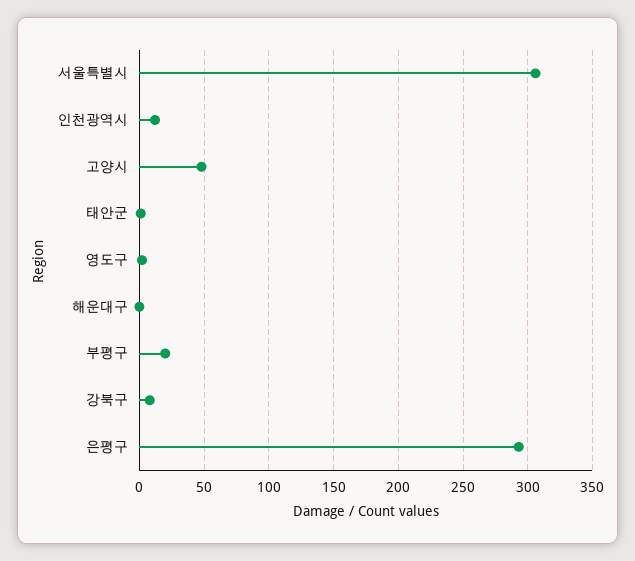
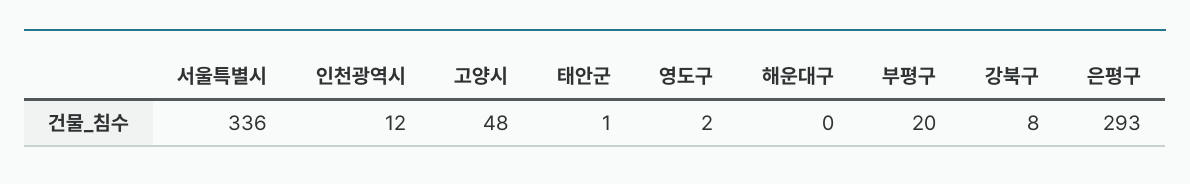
  {
-   "서울특별시": 305,
+   "서울특별시": 336,
    "인천광역시": 12,
    "고양시": 48,
    "태안군": 1,
    "영도구": 2,
    "해운대구": 0,
    "부평구": 20,
    "강북구": 8,
    "은평구": 293
  }

